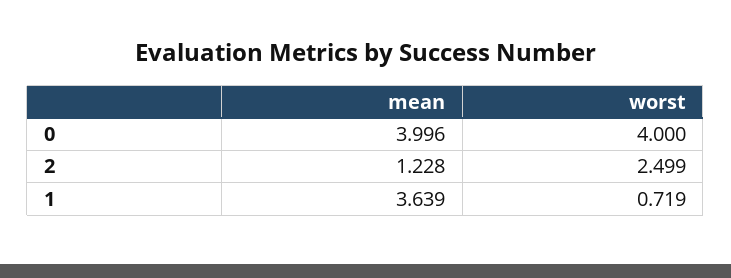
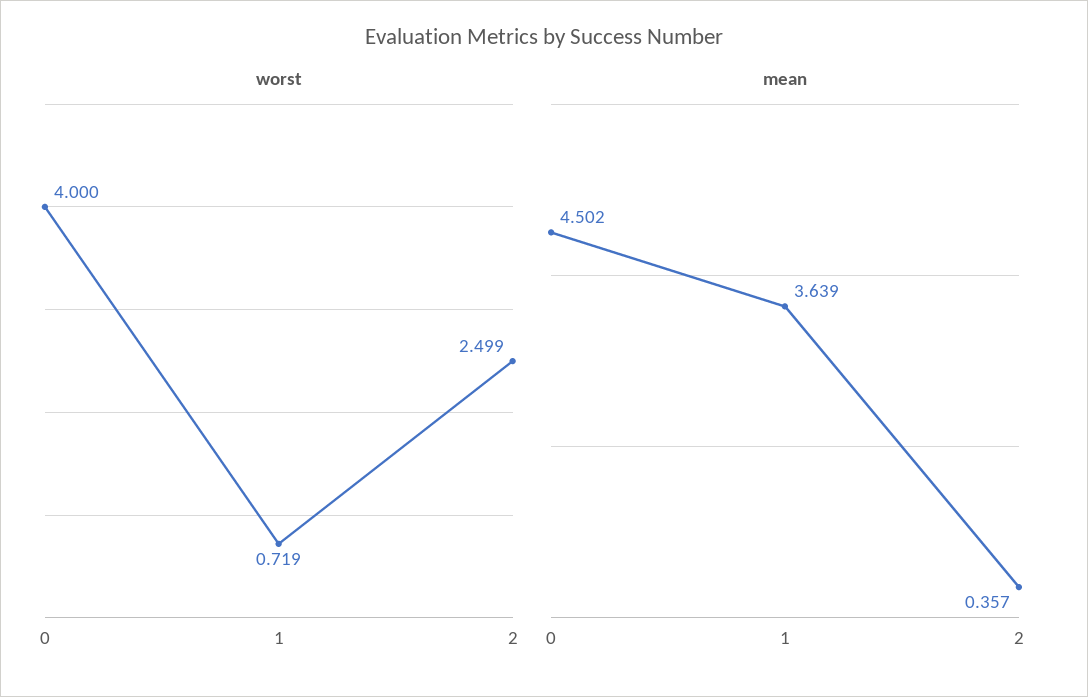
  {
    "mean": {
-     "0": 3.996,
+     "0": 4.502,
-     "2": 1.228,
+     "2": 0.357,
      "1": 3.639
    },
    "worst": {
      "0": 4,
      "2": 2.499,
      "1": 0.719
    }
  }

